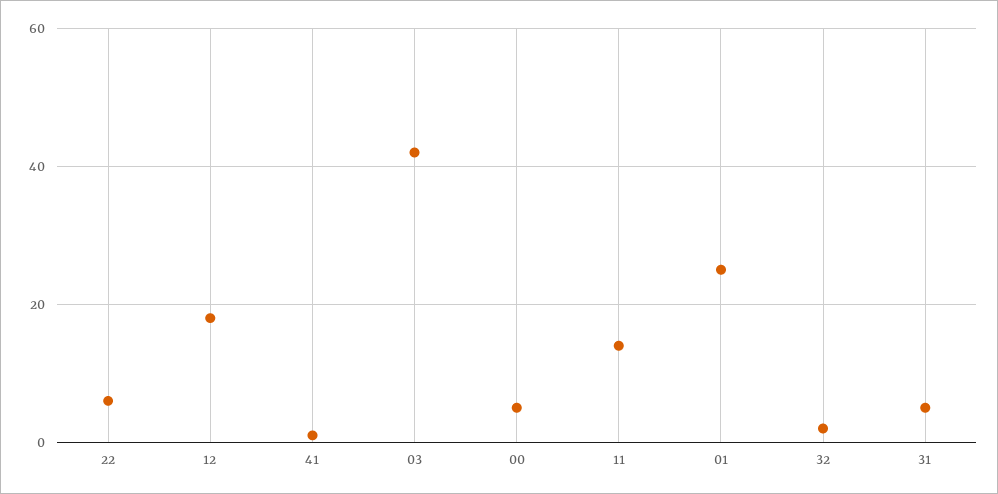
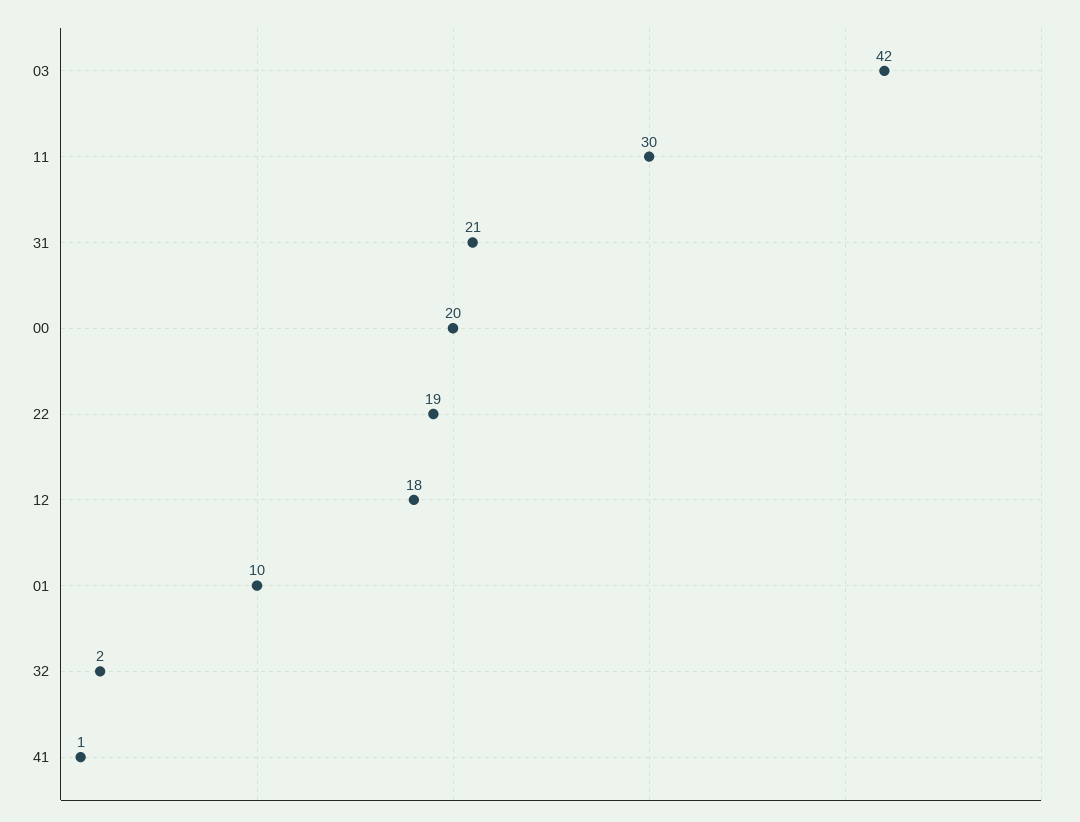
  {
-   "22": 5,
+   "22": 19,
    "12": 18,
    "41": 1,
    "03": 42,
-   "00": 5,
+   "00": 20,
-   "11": 15,
+   "11": 30,
-   "01": 25,
+   "01": 10,
    "32": 2,
-   "31": 5
+   "31": 21
  }

